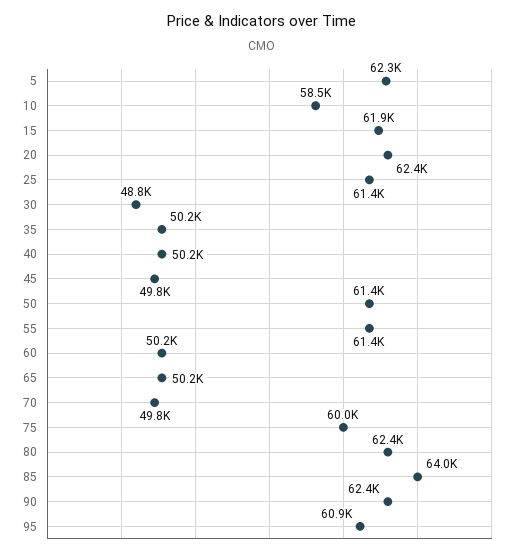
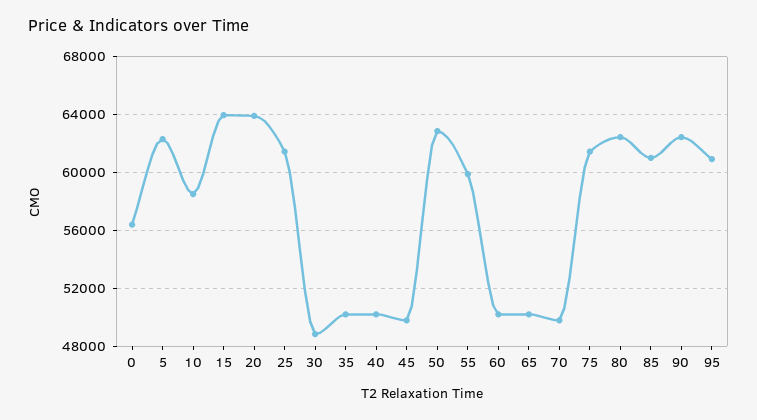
  {
    "5": 62300,
    "10": 58500,
-   "15": 61900,
+   "15": 64000,
-   "20": 62400,
+   "20": 64000,
    "25": 61400,
    "30": 48800,
    "35": 50200,
    "40": 50200,
    "45": 49800,
-   "50": 61400,
+   "50": 63000,
-   "55": 61400,
+   "55": 60000,
    "60": 50200,
    "65": 50200,
    "70": 49800,
-   "75": 60000,
+   "75": 61500,
    "80": 62400,
-   "85": 64000,
+   "85": 61000,
    "90": 62400,
-   "95": 60900
+   "95": 60900,
+   "0": 56500
  }

